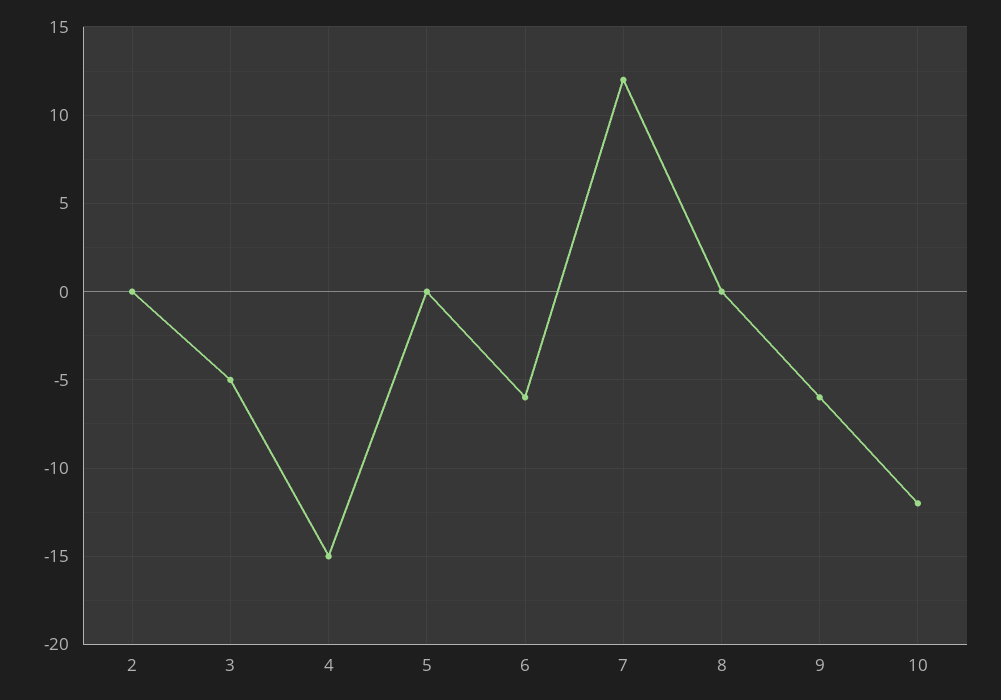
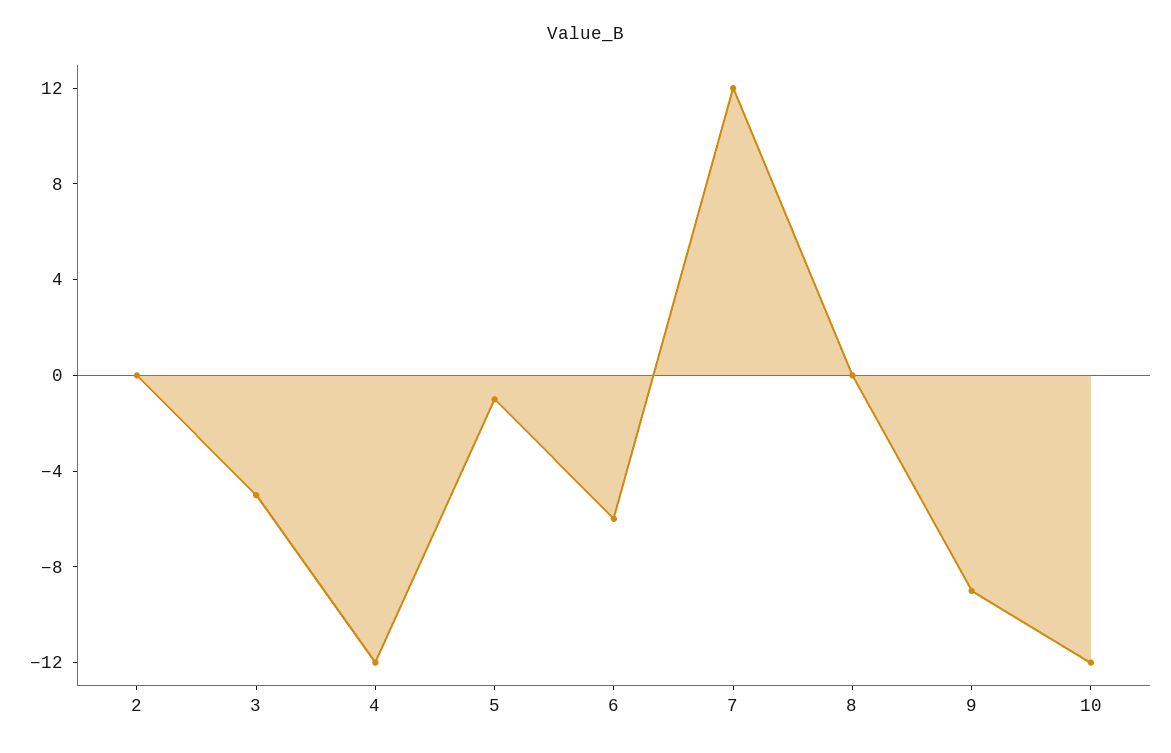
  {
    "2": 0,
    "3": -5,
-   "4": -15,
+   "4": -12,
-   "5": 0,
+   "5": -1,
    "6": -6,
    "7": 12,
    "8": 0,
-   "9": -6,
+   "9": -9,
    "10": -12
  }

